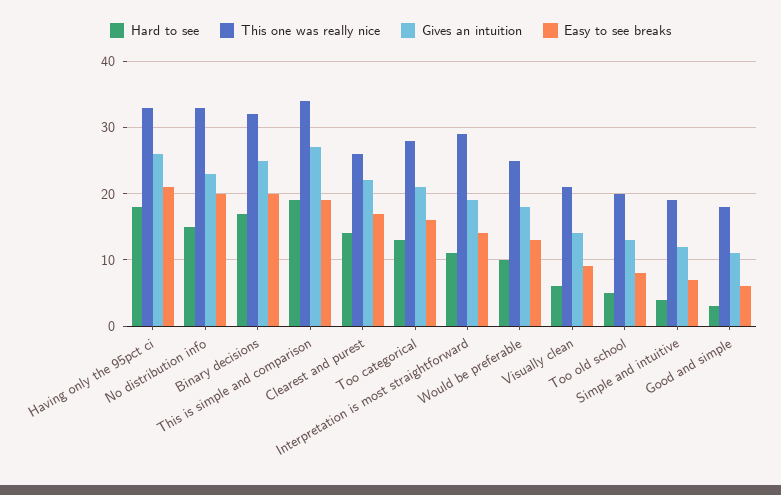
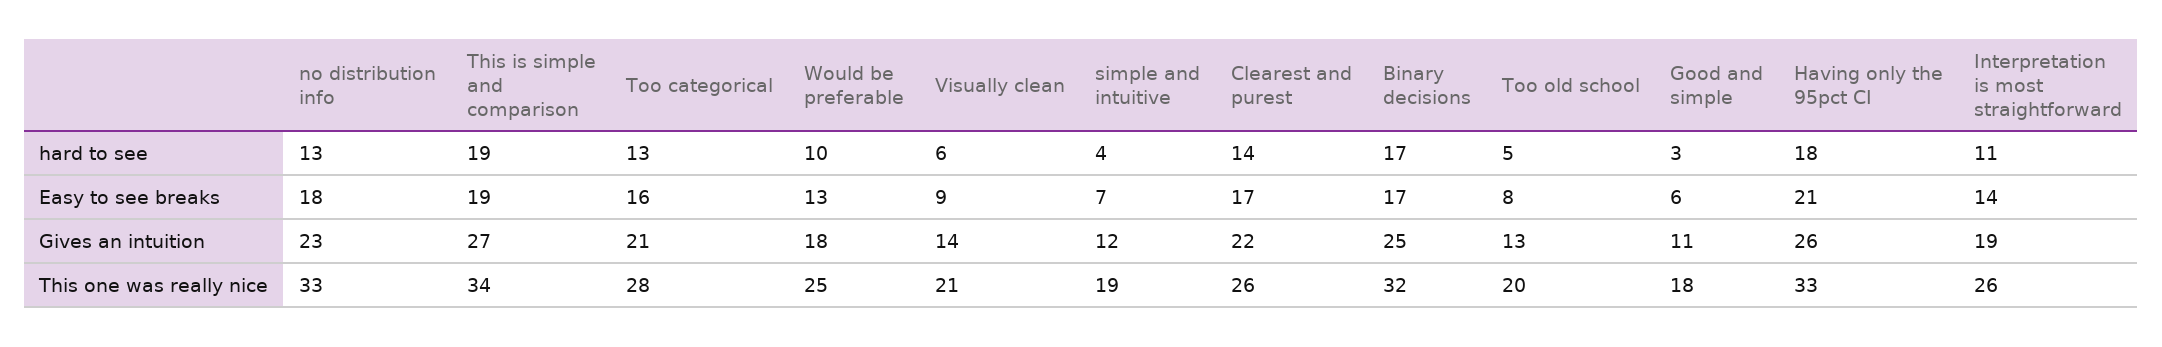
  {
    "Hard to see": {
      "Having only the 95pct ci": 18,
-     "No distribution info": 15,
+     "No distribution info": 13,
      "Binary decisions": 17,
      "This is simple and comparison": 19,
      "Clearest and purest": 14,
      "Too categorical": 13,
      "Interpretation is most straightforward": 11,
      "Would be preferable": 10,
      "Visually clean": 6,
      "Too old school": 5,
      "Simple and intuitive": 4,
      "Good and simple": 3
    },
    "This one was really nice": {
      "Having only the 95pct ci": 33,
      "No distribution info": 33,
      "Binary decisions": 32,
      "This is simple and comparison": 34,
      "Clearest and purest": 26,
      "Too categorical": 28,
-     "Interpretation is most straightforward": 29,
+     "Interpretation is most straightforward": 26,
      "Would be preferable": 25,
      "Visually clean": 21,
      "Too old school": 20,
      "Simple and intuitive": 19,
      "Good and simple": 18
    },
    "Gives an intuition": {
      "Having only the 95pct ci": 26,
      "No distribution info": 23,
      "Binary decisions": 25,
      "This is simple and comparison": 27,
      "Clearest and purest": 22,
      "Too categorical": 21,
      "Interpretation is most straightforward": 19,
      "Would be preferable": 18,
      "Visually clean": 14,
      "Too old school": 13,
      "Simple and intuitive": 12,
      "Good and simple": 11
    },
    "Easy to see breaks": {
      "Having only the 95pct ci": 21,
-     "No distribution info": 20,
+     "No distribution info": 18,
-     "Binary decisions": 20,
+     "Binary decisions": 17,
      "This is simple and comparison": 19,
      "Clearest and purest": 17,
      "Too categorical": 16,
      "Interpretation is most straightforward": 14,
      "Would be preferable": 13,
      "Visually clean": 9,
      "Too old school": 8,
      "Simple and intuitive": 7,
      "Good and simple": 6
    }
  }

